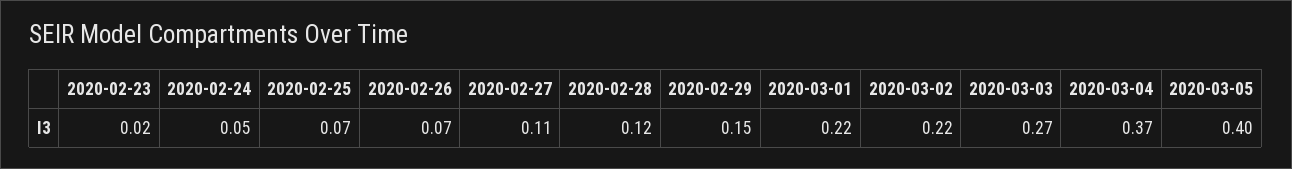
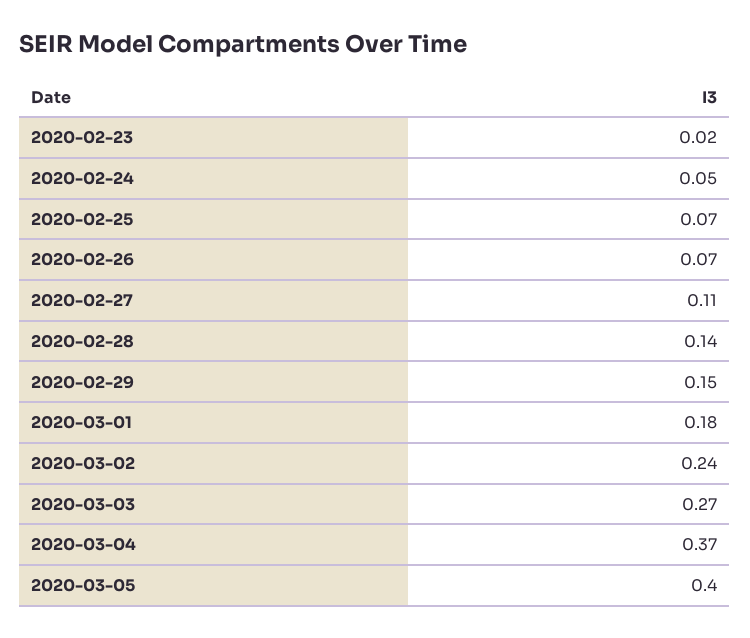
  {
    "2020-02-23": 0.02,
    "2020-02-24": 0.05,
    "2020-02-25": 0.07,
    "2020-02-26": 0.07,
    "2020-02-27": 0.11,
-   "2020-02-28": 0.12,
+   "2020-02-28": 0.14,
    "2020-02-29": 0.15,
-   "2020-03-01": 0.22,
+   "2020-03-01": 0.18,
-   "2020-03-02": 0.22,
+   "2020-03-02": 0.24,
    "2020-03-03": 0.27,
    "2020-03-04": 0.37,
    "2020-03-05": 0.4
  }

